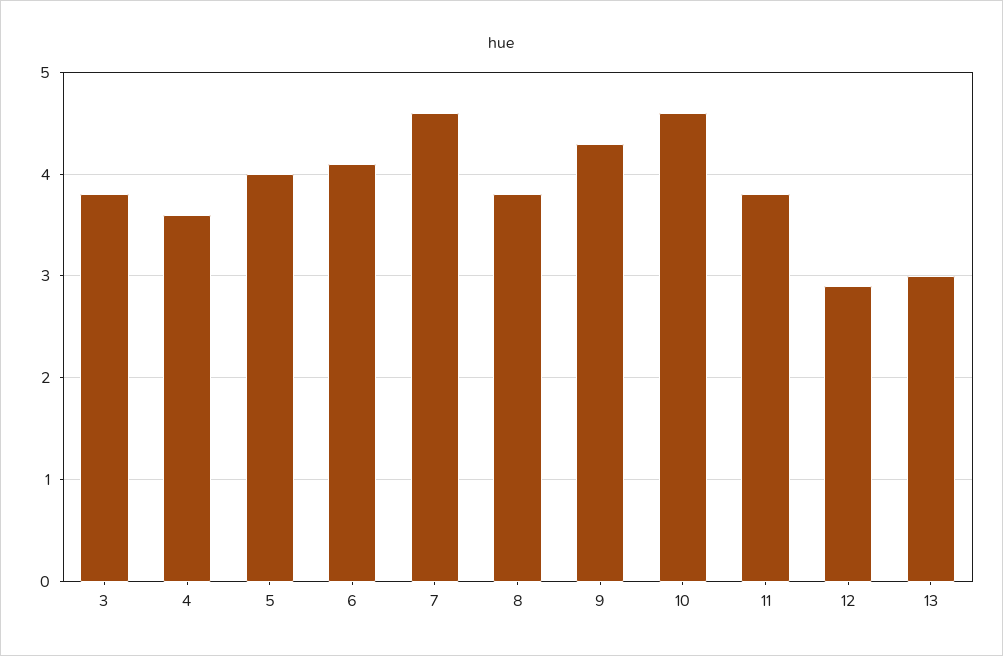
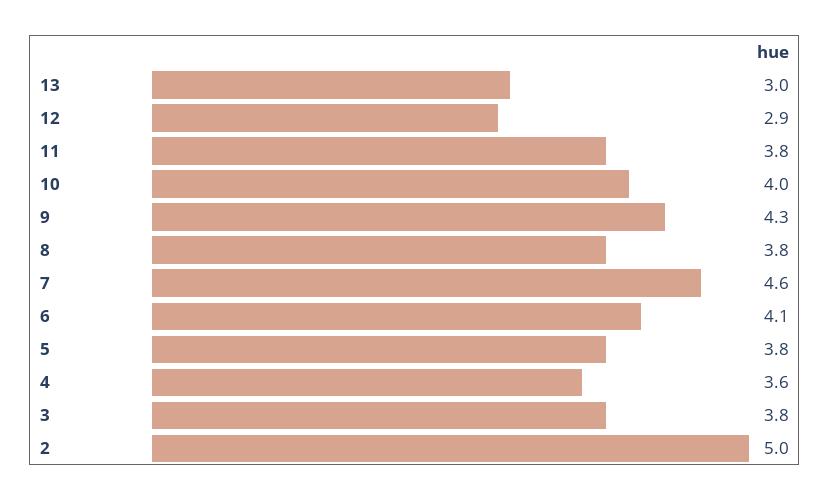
  {
    "3": 3.8,
    "4": 3.6,
-   "5": 4,
+   "5": 3.8,
    "6": 4.1,
    "7": 4.6,
    "8": 3.8,
    "9": 4.3,
-   "10": 4.6,
+   "10": 4,
    "11": 3.8,
    "12": 2.9,
-   "13": 3
+   "13": 3,
+   "2": 5
  }

